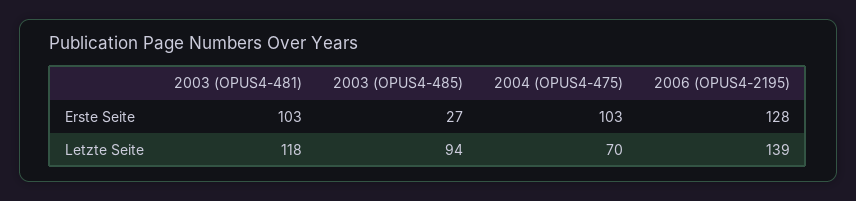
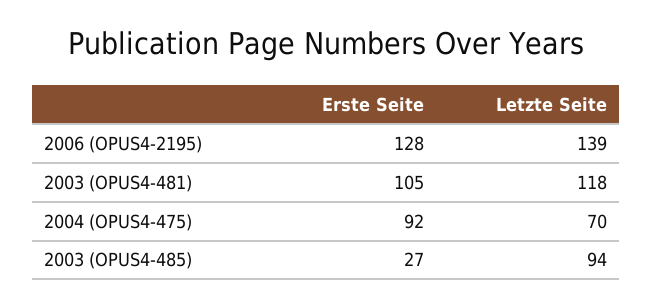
  {
    "2003 (OPUS4-481)": {
-     "Erste Seite": 103,
+     "Erste Seite": 105,
      "Letzte Seite": 118
    },
    "2003 (OPUS4-485)": {
      "Erste Seite": 27,
      "Letzte Seite": 94
    },
    "2004 (OPUS4-475)": {
-     "Erste Seite": 103,
+     "Erste Seite": 92,
      "Letzte Seite": 70
    },
    "2006 (OPUS4-2195)": {
      "Erste Seite": 128,
      "Letzte Seite": 139
    }
  }

